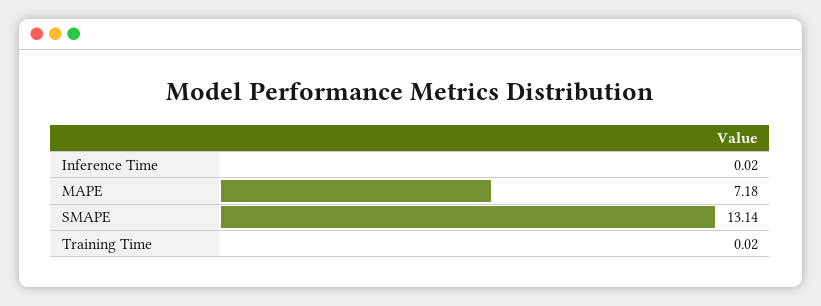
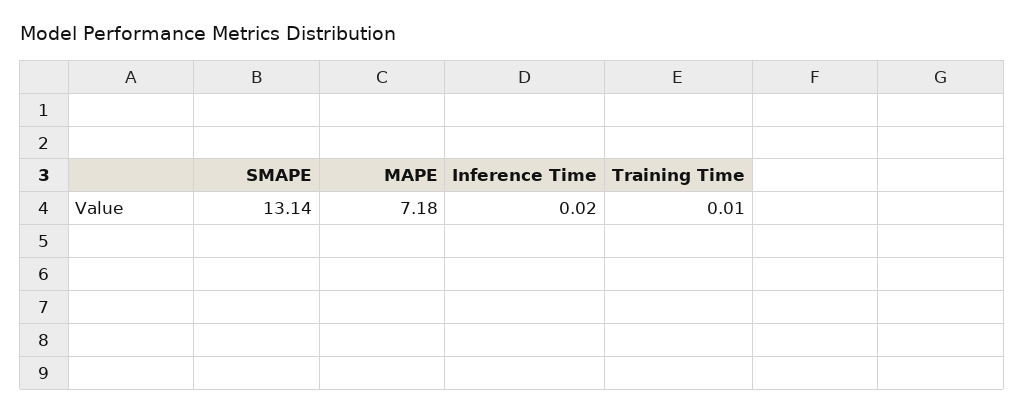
  {
    "Inference Time": 0.02,
    "MAPE": 7.18,
    "SMAPE": 13.14,
-   "Training Time": 0.02
+   "Training Time": 0.01
  }

